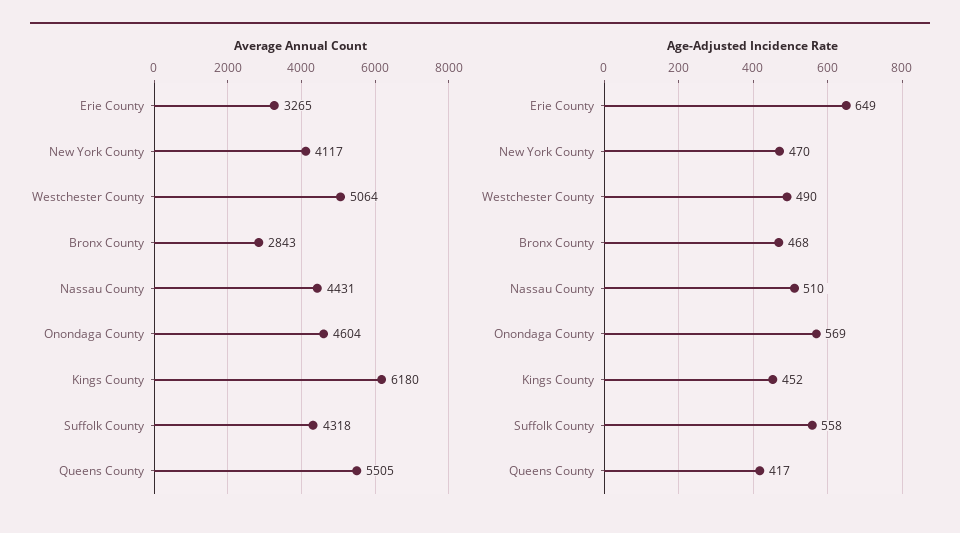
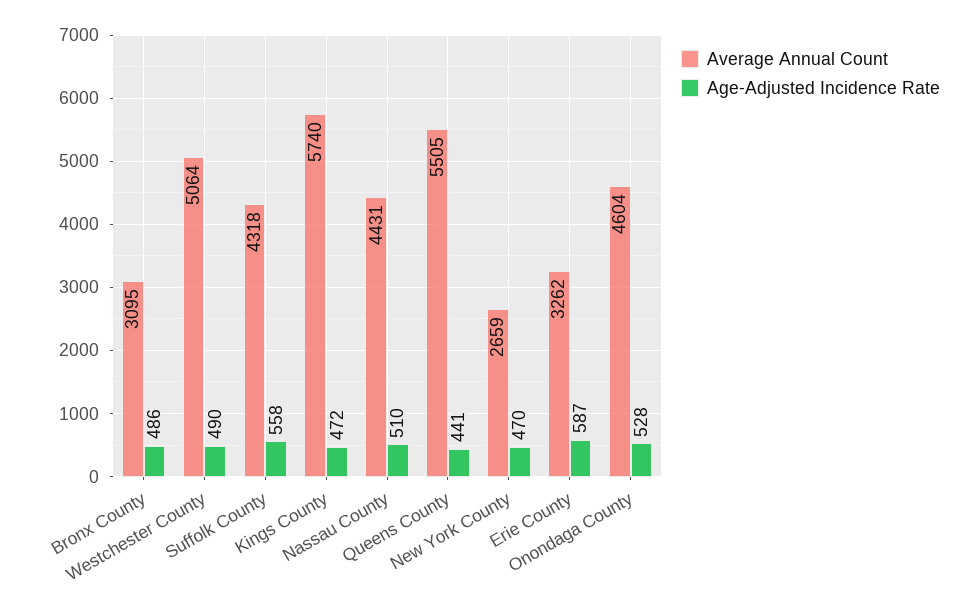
  {
    "Average Annual Count": {
-     "Erie County": 3265,
+     "Erie County": 3262,
-     "New York County": 4117,
+     "New York County": 2659,
      "Westchester County": 5064,
-     "Bronx County": 2843,
+     "Bronx County": 3095,
      "Nassau County": 4431,
      "Onondaga County": 4604,
-     "Kings County": 6180,
+     "Kings County": 5740,
      "Suffolk County": 4318,
      "Queens County": 5505
    },
    "Age-Adjusted Incidence Rate": {
-     "Erie County": 649,
+     "Erie County": 587,
      "New York County": 470,
      "Westchester County": 490,
-     "Bronx County": 468,
+     "Bronx County": 486,
      "Nassau County": 510,
-     "Onondaga County": 569,
+     "Onondaga County": 528,
-     "Kings County": 452,
+     "Kings County": 472,
      "Suffolk County": 558,
-     "Queens County": 417
+     "Queens County": 441
    }
  }

